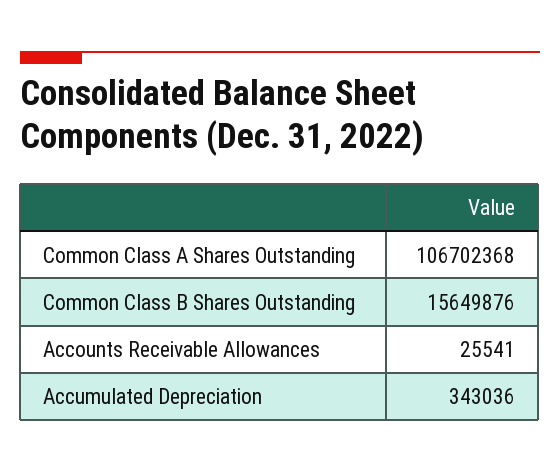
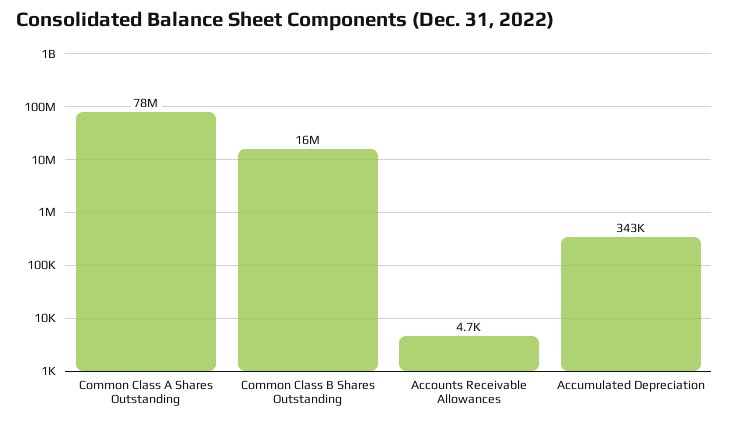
  {
-   "Common Class A Shares Outstanding": 106702368,
+   "Common Class A Shares Outstanding": 78000000,
    "Common Class B Shares Outstanding": 15649876,
-   "Accounts Receivable Allowances": 25541,
+   "Accounts Receivable Allowances": 4700,
    "Accumulated Depreciation": 343036
  }

